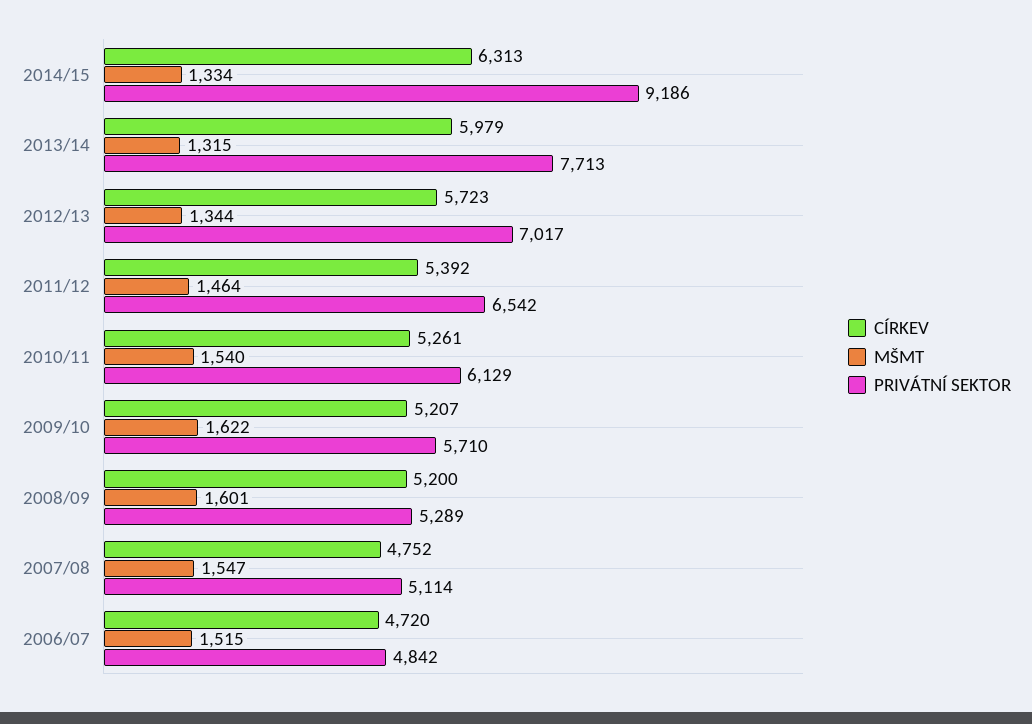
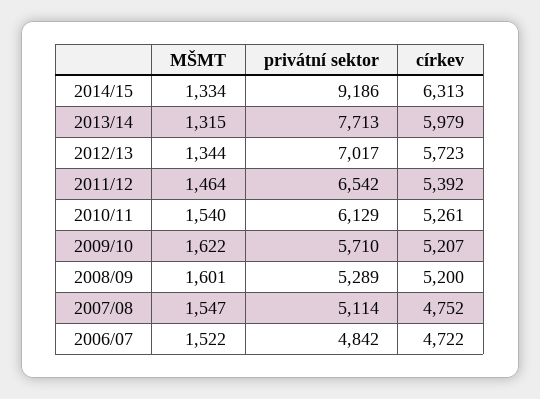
  {
    "CÍRKEV": {
      "2014/15": 6313,
      "2013/14": 5979,
      "2012/13": 5723,
      "2011/12": 5392,
      "2010/11": 5261,
      "2009/10": 5207,
      "2008/09": 5200,
      "2007/08": 4752,
-     "2006/07": 4720
+     "2006/07": 4722
    },
    "MŠMT": {
      "2014/15": 1334,
      "2013/14": 1315,
      "2012/13": 1344,
      "2011/12": 1464,
      "2010/11": 1540,
      "2009/10": 1622,
      "2008/09": 1601,
      "2007/08": 1547,
-     "2006/07": 1515
+     "2006/07": 1522
    },
    "PRIVÁTNÍ SEKTOR": {
      "2014/15": 9186,
      "2013/14": 7713,
      "2012/13": 7017,
      "2011/12": 6542,
      "2010/11": 6129,
      "2009/10": 5710,
      "2008/09": 5289,
      "2007/08": 5114,
      "2006/07": 4842
    }
  }

